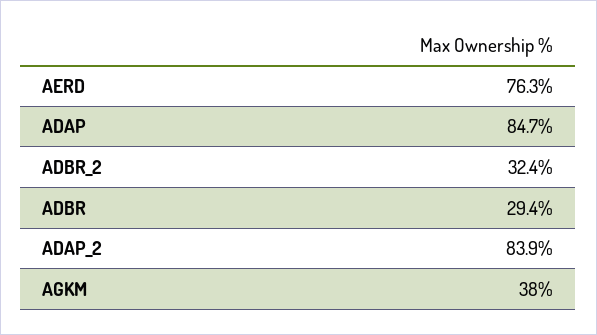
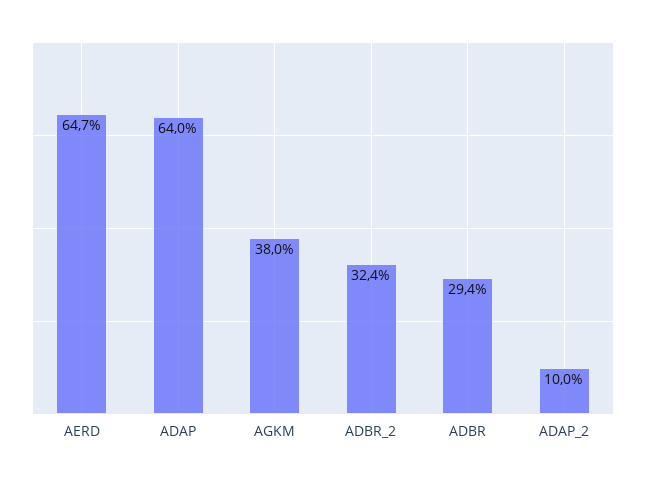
  {
-   "AERD": 76.3,
+   "AERD": 64.7,
-   "ADAP": 84.7,
+   "ADAP": 64,
    "ADBR_2": 32.4,
    "ADBR": 29.4,
-   "ADAP_2": 83.9,
+   "ADAP_2": 10,
    "AGKM": 38
  }

